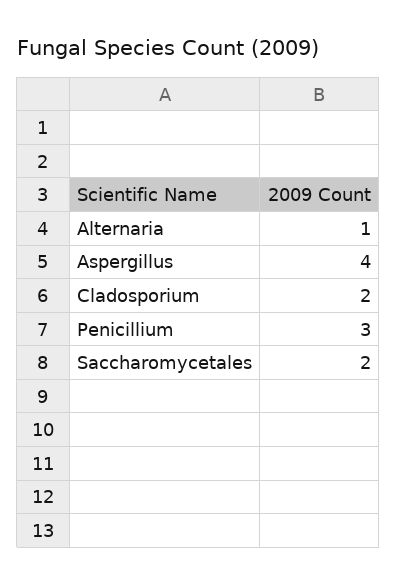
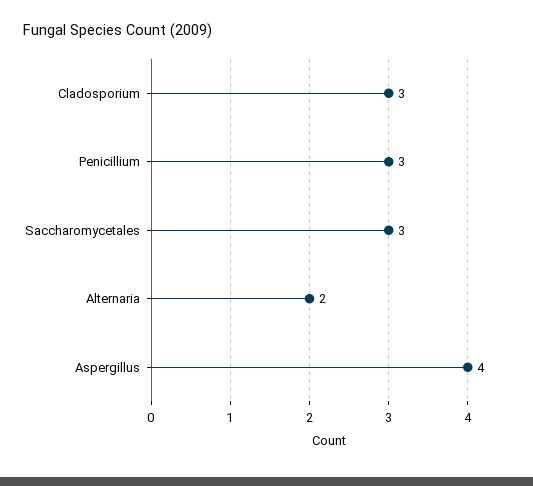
  {
-   "Alternaria": 1,
+   "Alternaria": 2,
    "Aspergillus": 4,
-   "Cladosporium": 2,
+   "Cladosporium": 3,
    "Penicillium": 3,
-   "Saccharomycetales": 2
+   "Saccharomycetales": 3
  }

